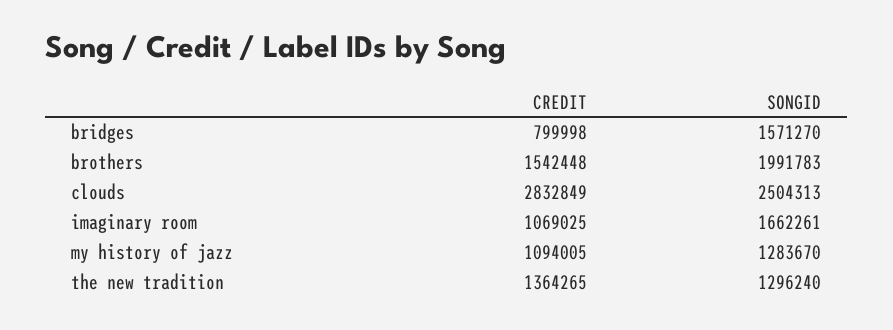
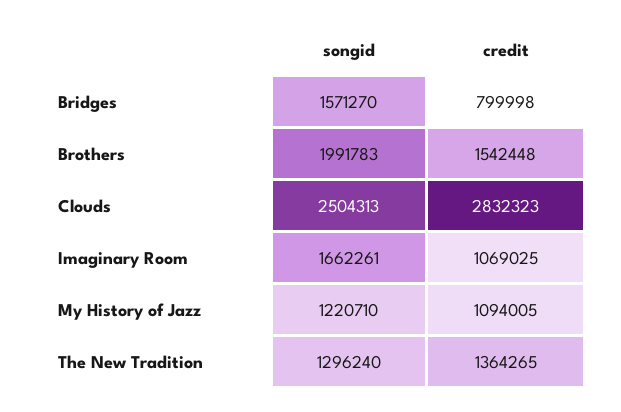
  {
    "CREDIT": {
      "bridges": 799998,
      "brothers": 1542448,
-     "clouds": 2832849,
+     "clouds": 2832323,
      "imaginary room": 1069025,
      "my history of jazz": 1094005,
      "the new tradition": 1364265
    },
    "SONGID": {
      "bridges": 1571270,
      "brothers": 1991783,
      "clouds": 2504313,
      "imaginary room": 1662261,
-     "my history of jazz": 1283670,
+     "my history of jazz": 1220710,
      "the new tradition": 1296240
    }
  }

